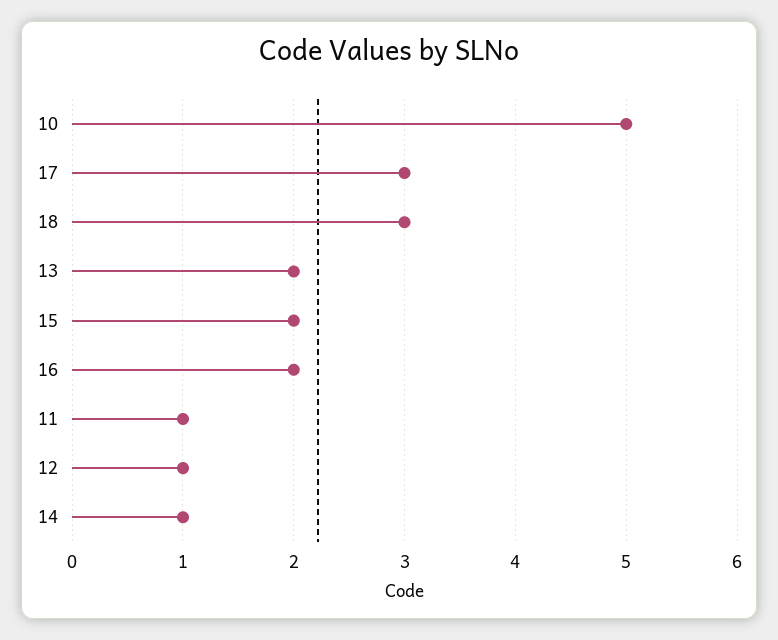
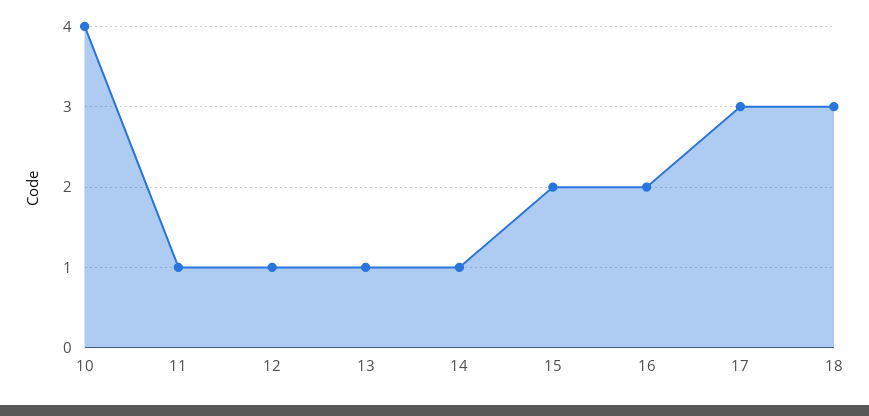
  {
-   "10": 5,
+   "10": 4,
    "17": 3,
    "18": 3,
-   "13": 2,
+   "13": 1,
    "15": 2,
    "16": 2,
    "11": 1,
    "12": 1,
    "14": 1
  }

